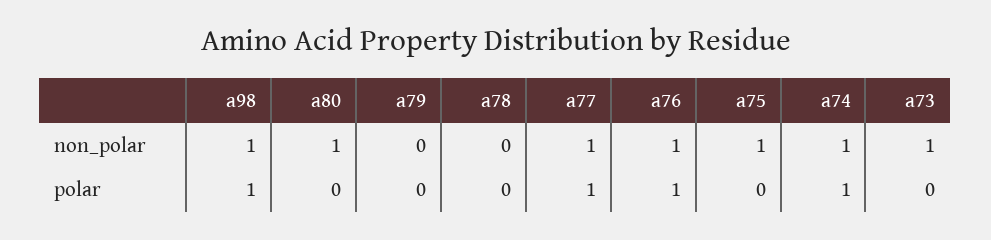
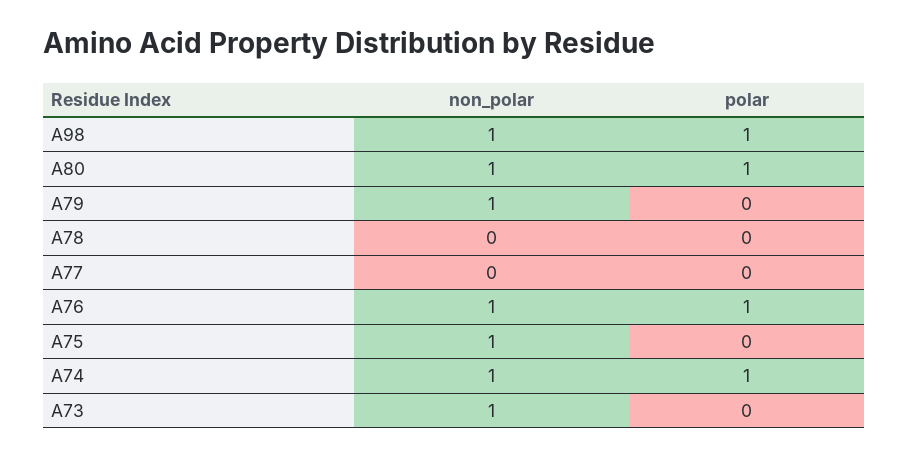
  {
    "a98": {
      "non_polar": 1,
      "polar": 1
    },
    "a80": {
      "non_polar": 1,
-     "polar": 0
+     "polar": 1
    },
    "a79": {
-     "non_polar": 0,
+     "non_polar": 1,
      "polar": 0
    },
    "a78": {
      "non_polar": 0,
      "polar": 0
    },
    "a77": {
-     "non_polar": 1,
+     "non_polar": 0,
-     "polar": 1
+     "polar": 0
    },
    "a76": {
      "non_polar": 1,
      "polar": 1
    },
    "a75": {
      "non_polar": 1,
      "polar": 0
    },
    "a74": {
      "non_polar": 1,
      "polar": 1
    },
    "a73": {
      "non_polar": 1,
      "polar": 0
    }
  }

